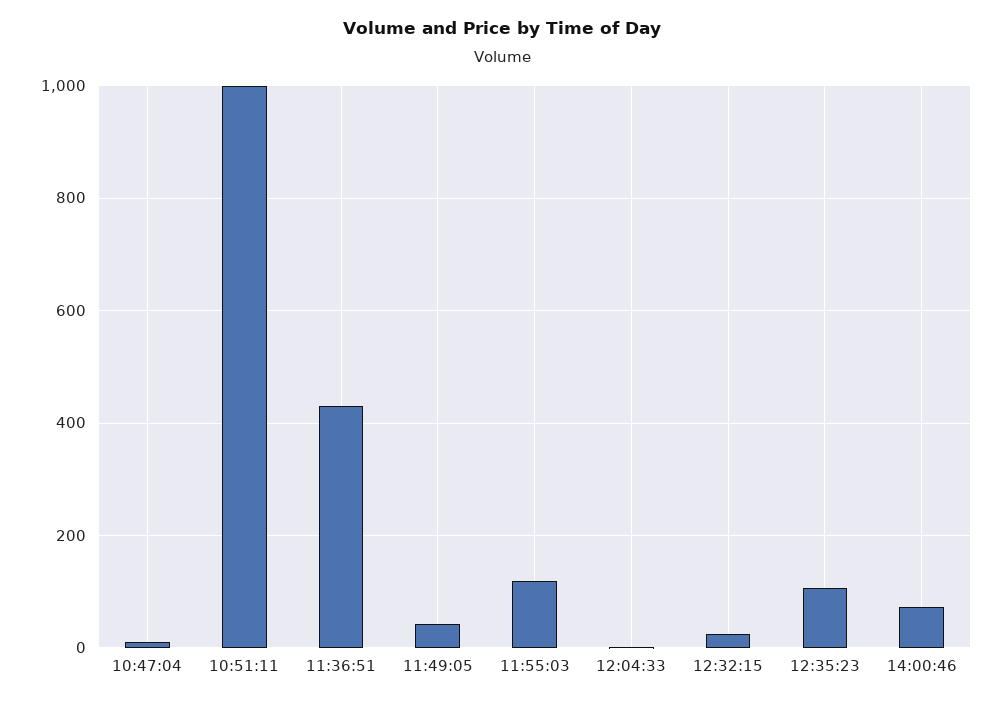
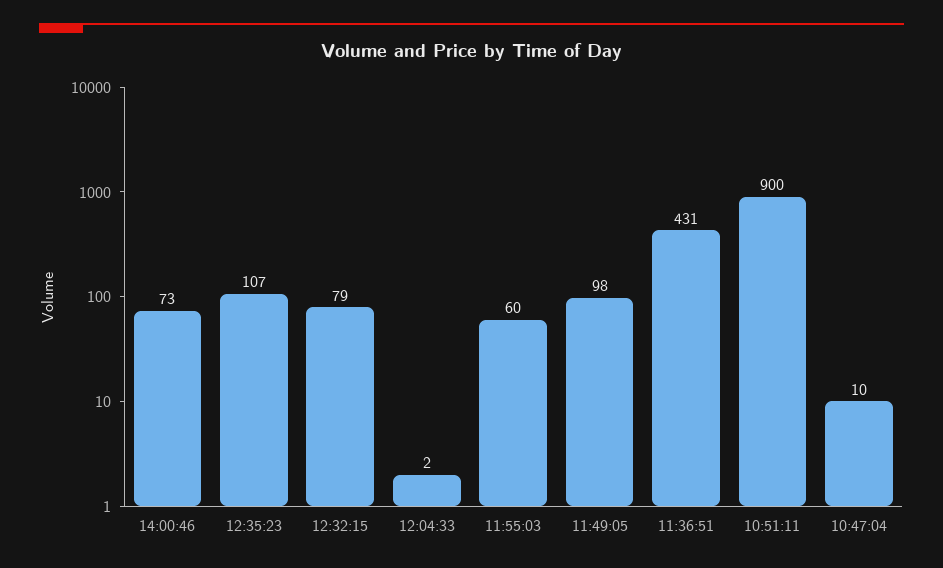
  {
    "10:47:04": 10,
-   "10:51:11": 1000,
+   "10:51:11": 900,
    "11:36:51": 431,
-   "11:49:05": 40,
+   "11:49:05": 98,
-   "11:55:03": 120,
+   "11:55:03": 60,
    "12:04:33": 2,
-   "12:32:15": 20,
+   "12:32:15": 79,
    "12:35:23": 107,
    "14:00:46": 73
  }

